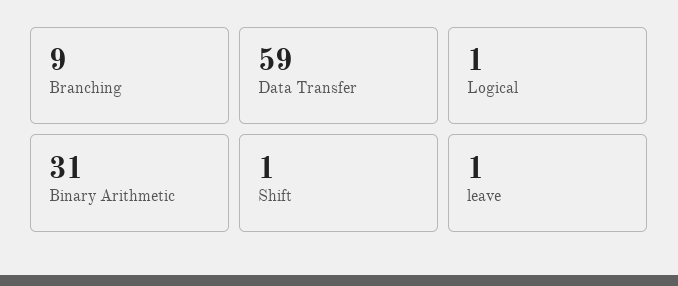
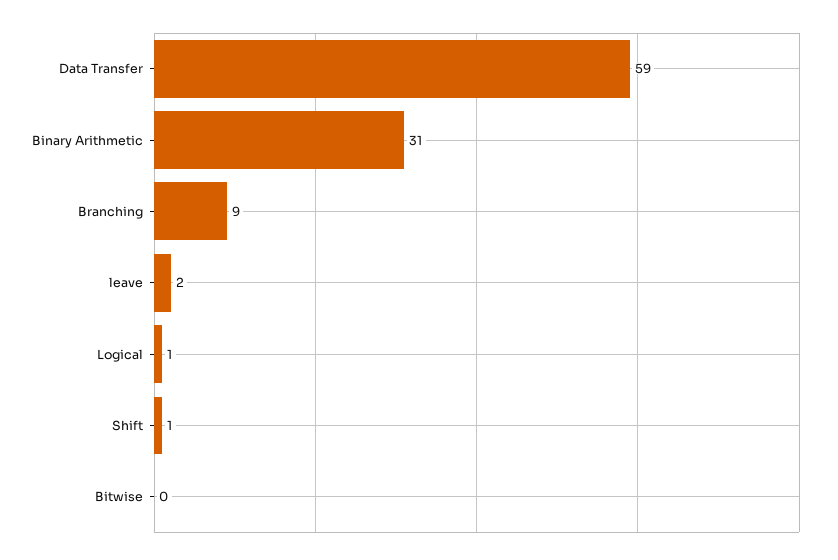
  {
    "Branching": 9,
    "Data Transfer": 59,
    "Logical": 1,
    "Binary Arithmetic": 31,
    "Shift": 1,
-   "leave": 1
+   "leave": 2,
+   "Bitwise": 0
  }

